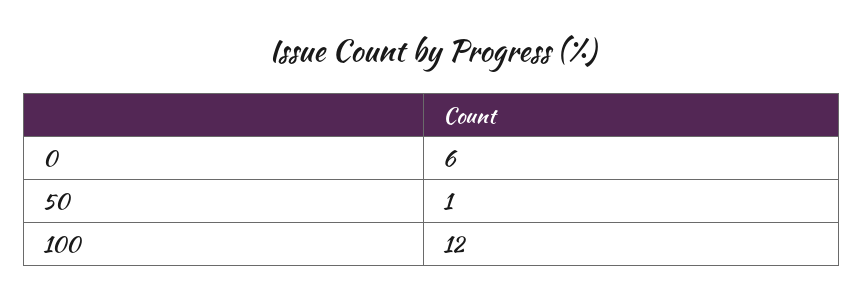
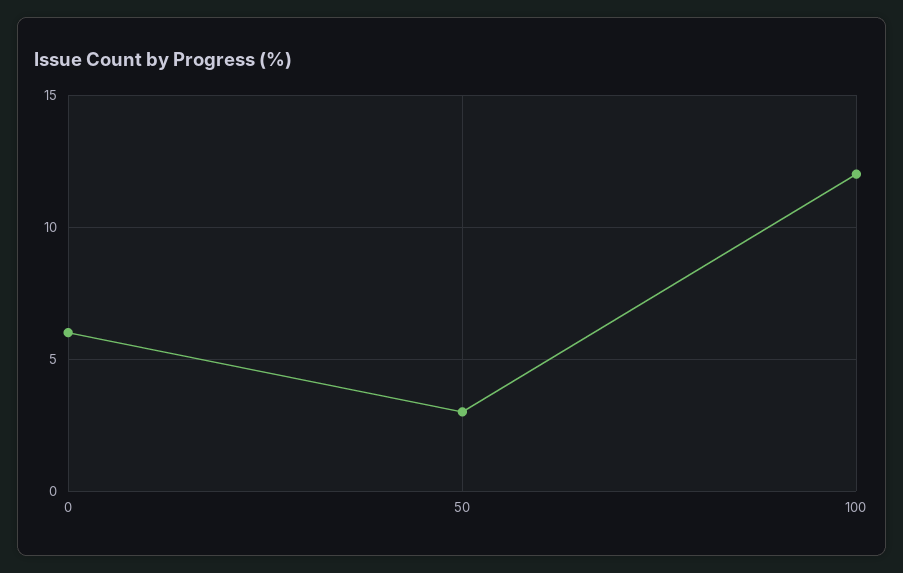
  {
    "0": 6,
-   "50": 1,
+   "50": 3,
    "100": 12
  }

